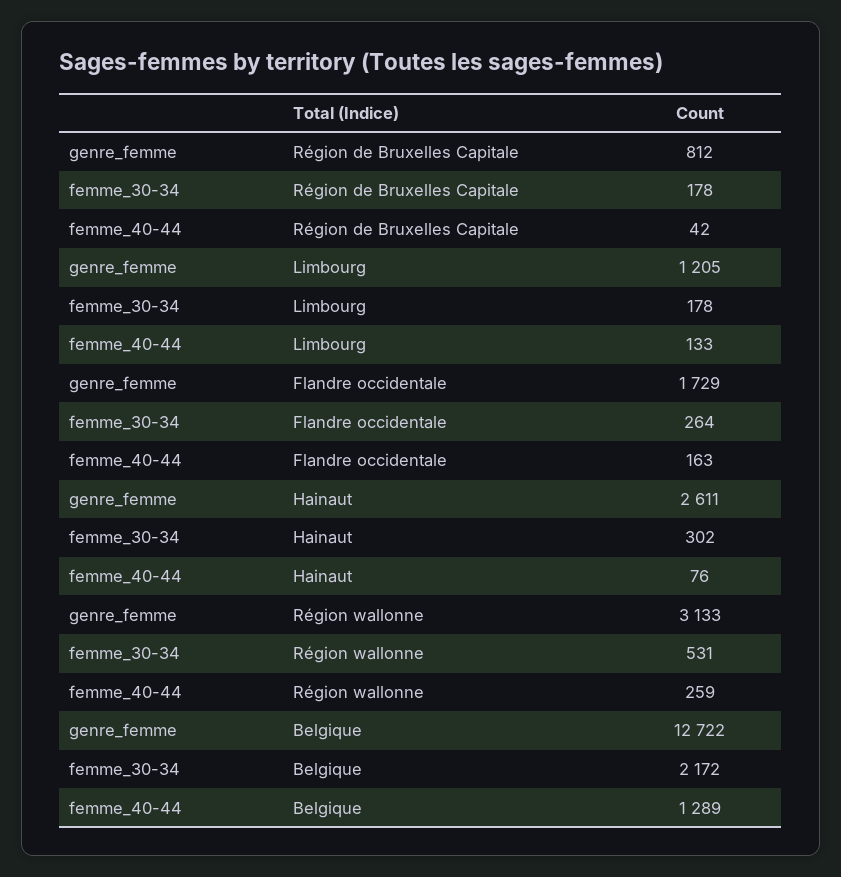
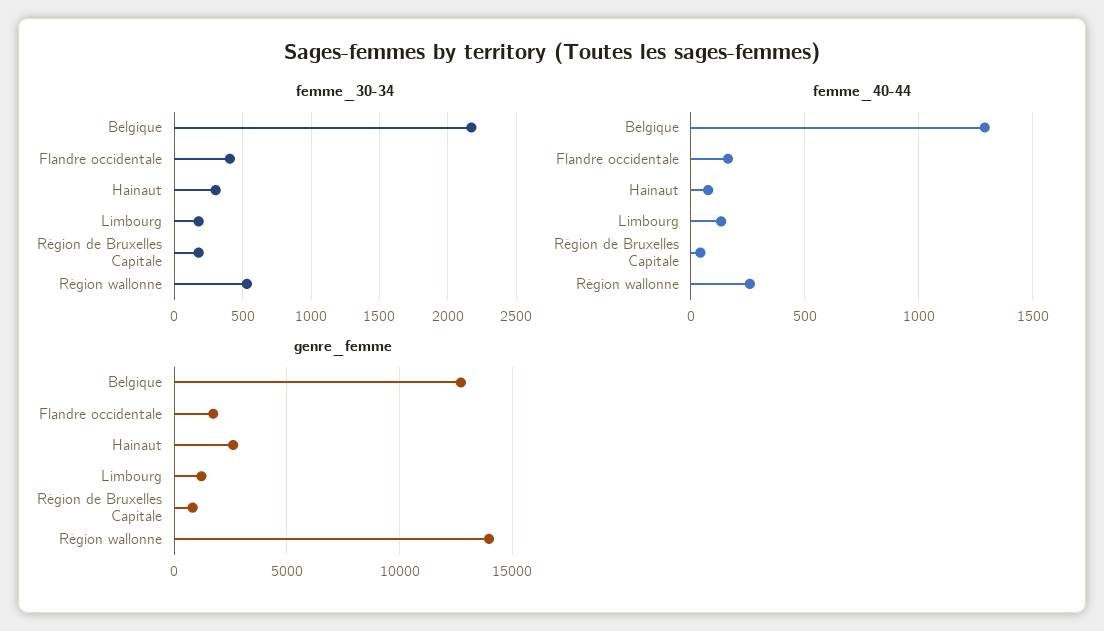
  {
    "genre_femme": {
      "Région de Bruxelles Capitale": 812,
      "Limbourg": 1205,
      "Flandre occidentale": 1729,
      "Hainaut": 2611,
-     "Région wallonne": 3133,
+     "Région wallonne": 14000,
      "Belgique": 12722
    },
    "femme_30-34": {
      "Région de Bruxelles Capitale": 178,
      "Limbourg": 178,
-     "Flandre occidentale": 264,
+     "Flandre occidentale": 400,
      "Hainaut": 302,
      "Région wallonne": 531,
      "Belgique": 2172
    },
    "femme_40-44": {
      "Région de Bruxelles Capitale": 42,
      "Limbourg": 133,
      "Flandre occidentale": 163,
      "Hainaut": 76,
      "Région wallonne": 259,
      "Belgique": 1289
    }
  }

